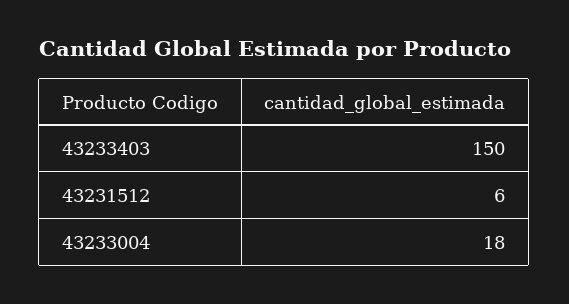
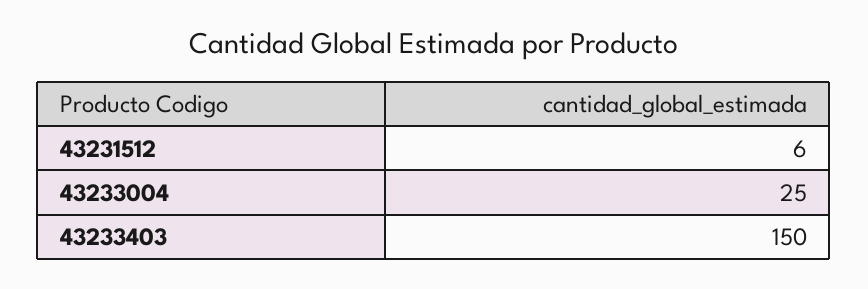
  {
    "43233403": 150,
    "43231512": 6,
-   "43233004": 18
+   "43233004": 25
  }

